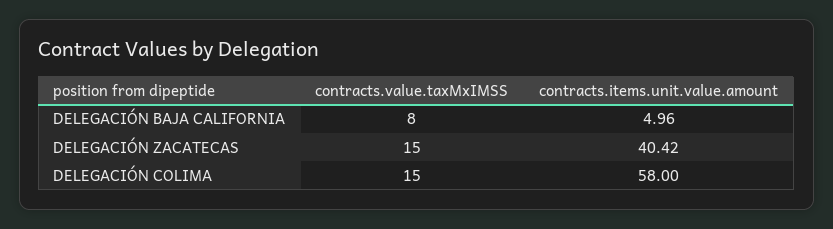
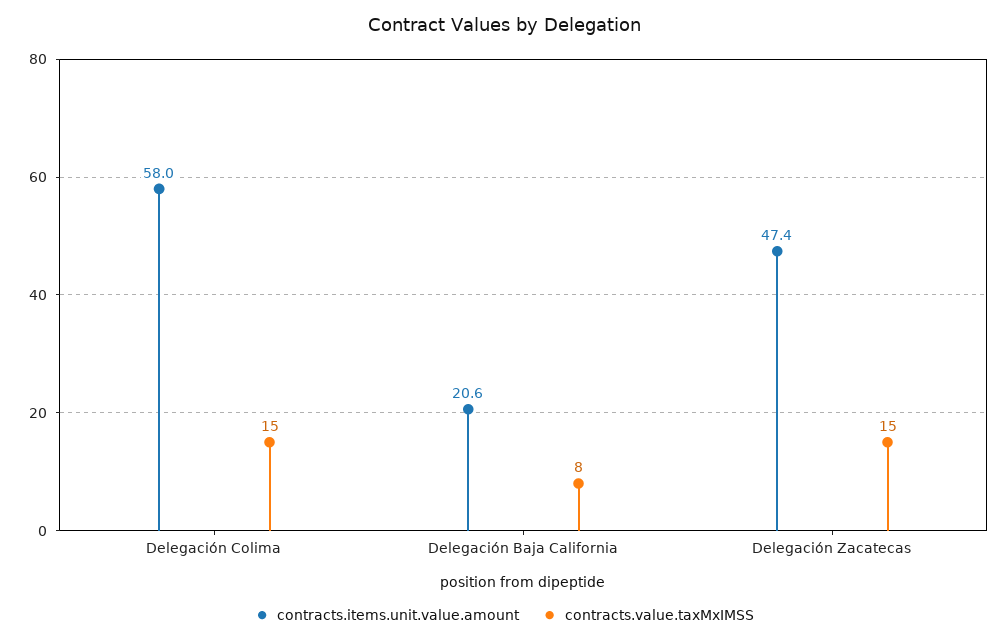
  {
    "contracts.value.taxMxIMSS": {
      "DELEGACIÓN BAJA CALIFORNIA": 8,
      "DELEGACIÓN ZACATECAS": 15,
      "DELEGACIÓN COLIMA": 15
    },
    "contracts.items.unit.value.amount": {
-     "DELEGACIÓN BAJA CALIFORNIA": 4.96,
+     "DELEGACIÓN BAJA CALIFORNIA": 20.6,
-     "DELEGACIÓN ZACATECAS": 40.42,
+     "DELEGACIÓN ZACATECAS": 47.4,
      "DELEGACIÓN COLIMA": 58
    }
  }

